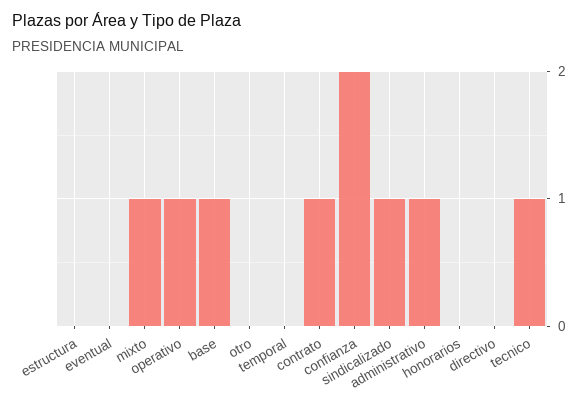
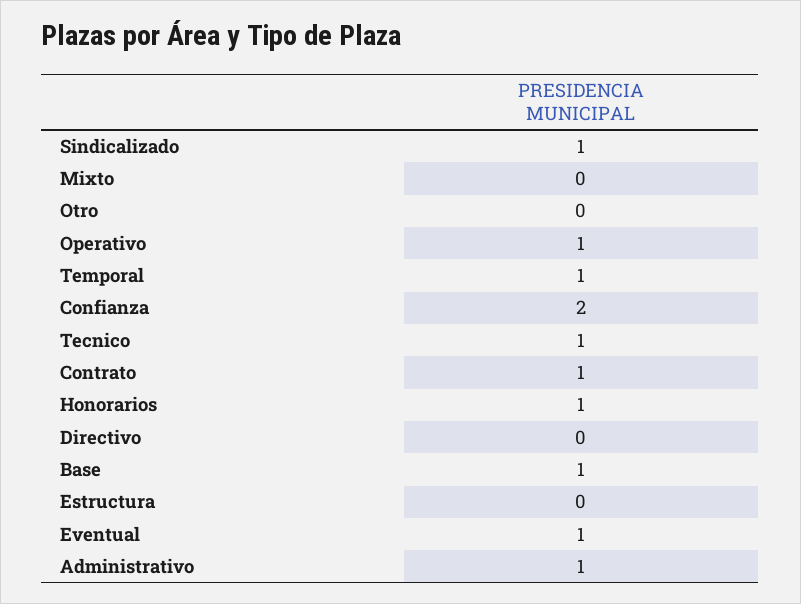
  {
    "estructura": 0,
-   "eventual": 0,
+   "eventual": 1,
-   "mixto": 1,
+   "mixto": 0,
    "operativo": 1,
    "base": 1,
    "otro": 0,
-   "temporal": 0,
+   "temporal": 1,
    "contrato": 1,
    "confianza": 2,
    "sindicalizado": 1,
    "administrativo": 1,
-   "honorarios": 0,
+   "honorarios": 1,
    "directivo": 0,
    "tecnico": 1
  }

